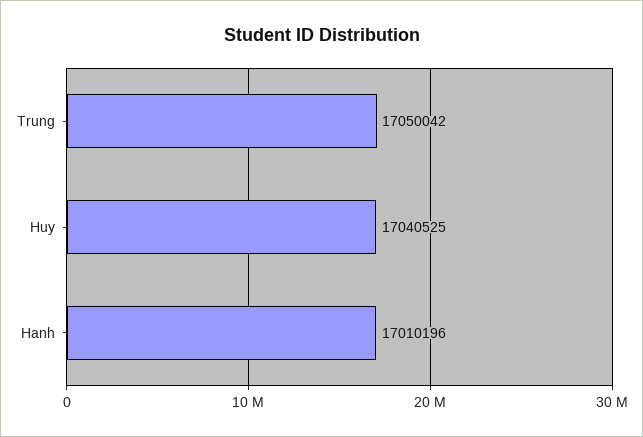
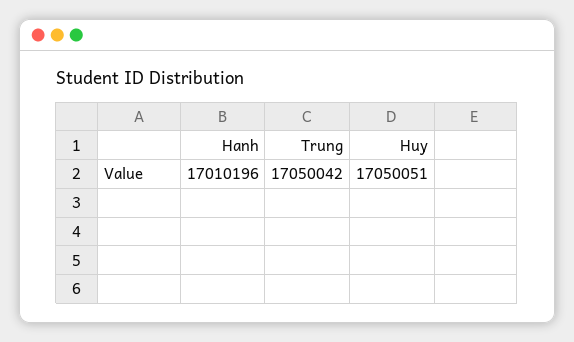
  {
    "Trung": 17050042,
-   "Huy": 17040525,
+   "Huy": 17050051,
    "Hanh": 17010196
  }

